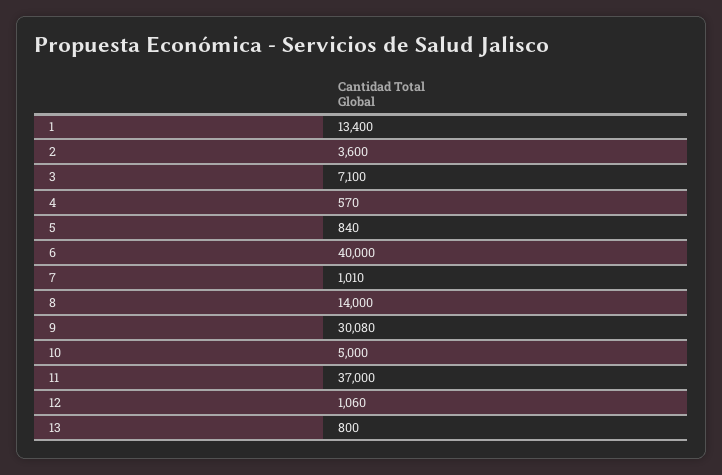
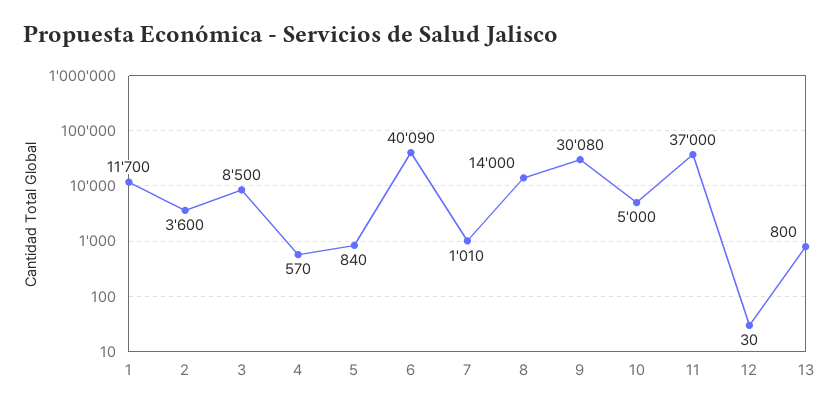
  {
-   "1": 13400,
+   "1": 11700,
    "2": 3600,
-   "3": 7100,
+   "3": 8500,
    "4": 570,
    "5": 840,
-   "6": 40000,
+   "6": 40090,
    "7": 1010,
    "8": 14000,
    "9": 30080,
    "10": 5000,
    "11": 37000,
-   "12": 1060,
+   "12": 30,
    "13": 800
  }

